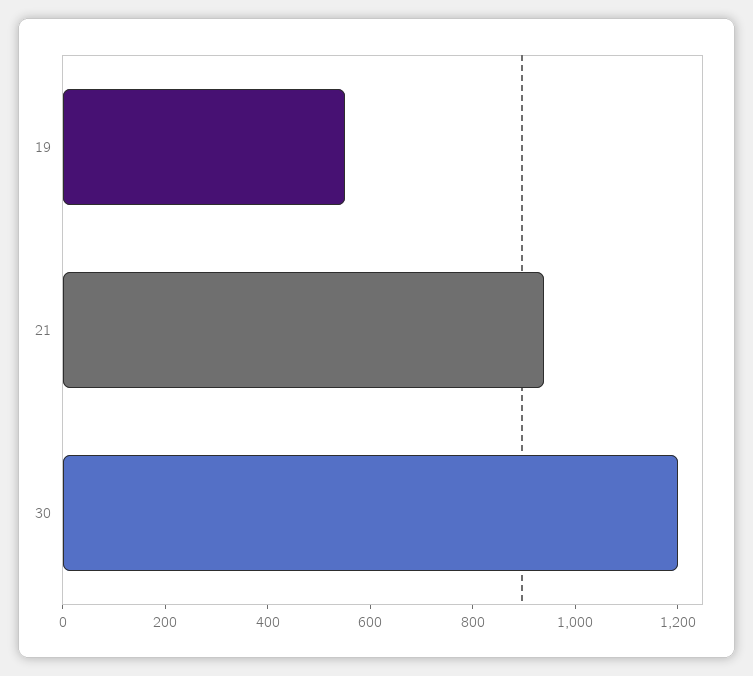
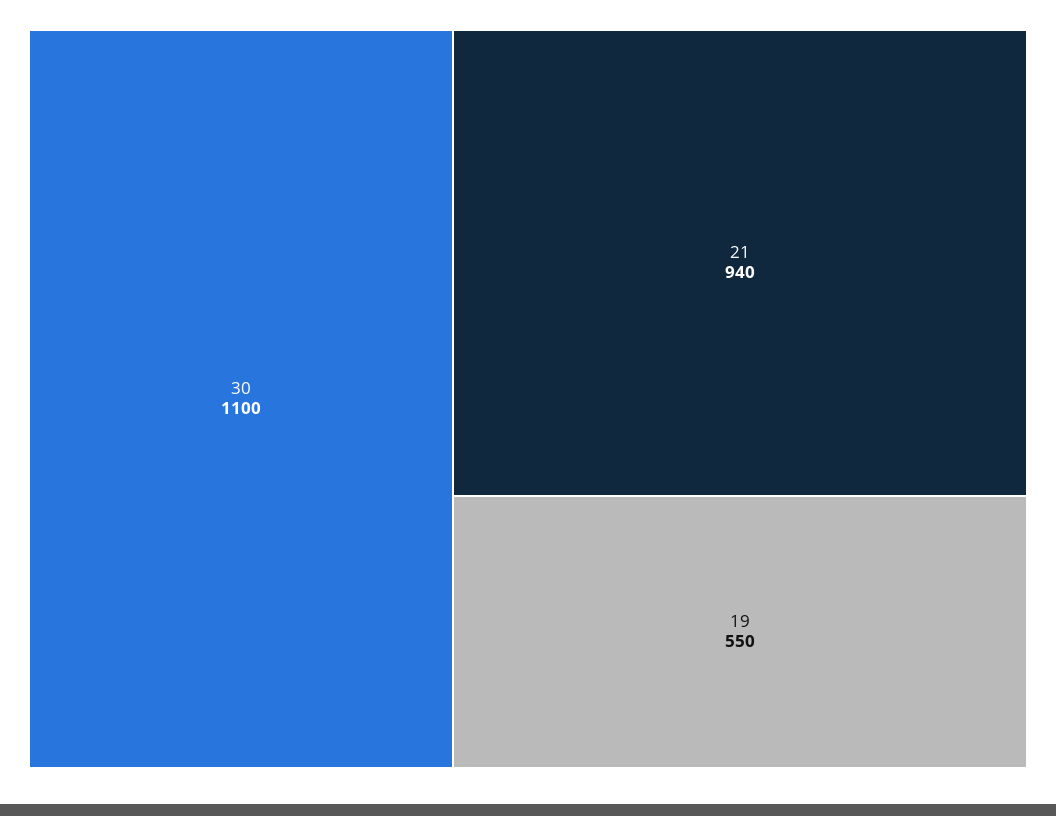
  {
    "19": 550,
    "21": 940,
-   "30": 1200
+   "30": 1100
  }

